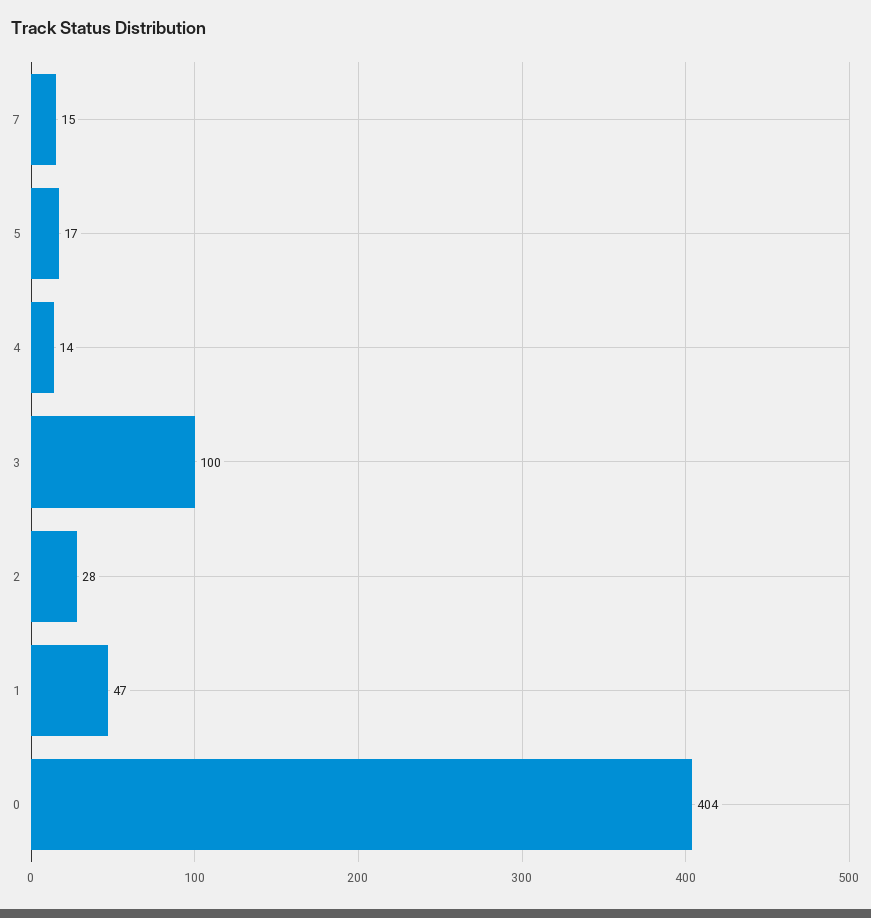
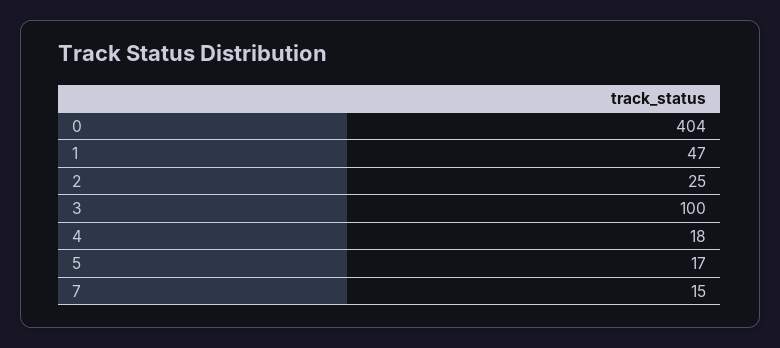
  {
    "7": 15,
    "5": 17,
-   "4": 14,
+   "4": 18,
    "3": 100,
-   "2": 28,
+   "2": 25,
    "1": 47,
    "0": 404
  }

